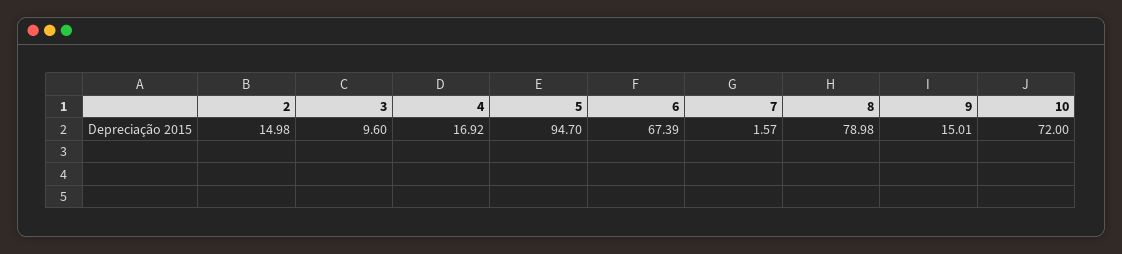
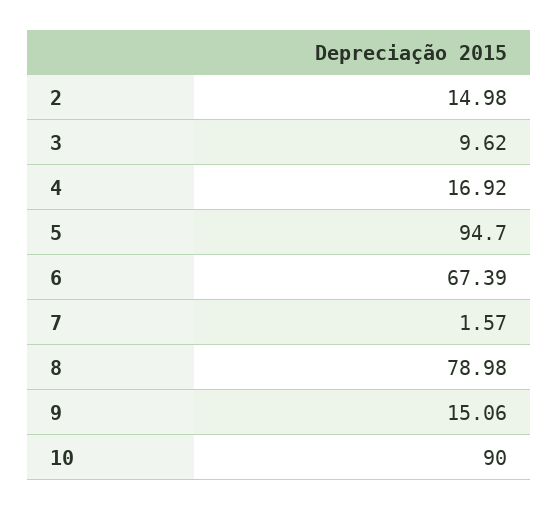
  {
    "2": 14.98,
-   "3": 9.6,
+   "3": 9.62,
    "4": 16.92,
    "5": 94.7,
    "6": 67.39,
    "7": 1.57,
    "8": 78.98,
-   "9": 15.01,
+   "9": 15.06,
-   "10": 72
+   "10": 90
  }

